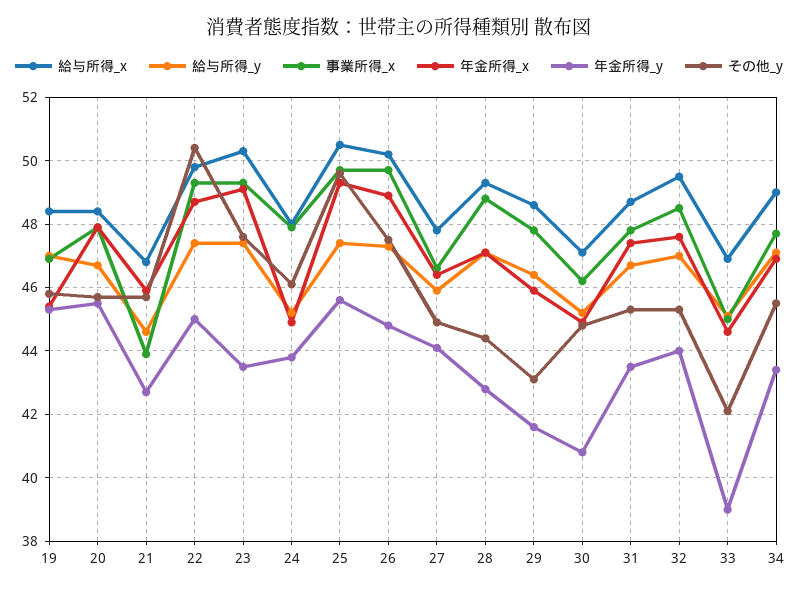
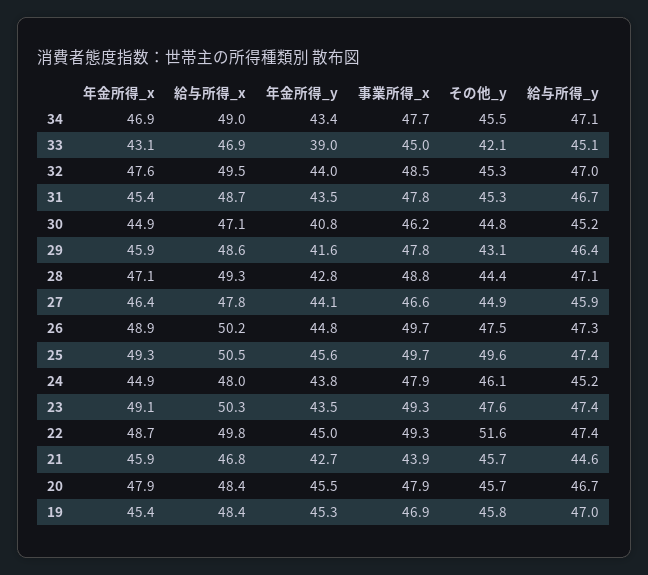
  {
    "給与所得_x": {
      "19": 48.4,
      "20": 48.4,
      "21": 46.8,
      "22": 49.8,
      "23": 50.3,
      "24": 48,
      "25": 50.5,
      "26": 50.2,
      "27": 47.8,
      "28": 49.3,
      "29": 48.6,
      "30": 47.1,
      "31": 48.7,
      "32": 49.5,
      "33": 46.9,
      "34": 49
    },
    "給与所得_y": {
      "19": 47,
      "20": 46.7,
      "21": 44.6,
      "22": 47.4,
      "23": 47.4,
      "24": 45.2,
      "25": 47.4,
      "26": 47.3,
      "27": 45.9,
      "28": 47.1,
      "29": 46.4,
      "30": 45.2,
      "31": 46.7,
      "32": 47,
      "33": 45.1,
      "34": 47.1
    },
    "事業所得_x": {
      "19": 46.9,
      "20": 47.9,
      "21": 43.9,
      "22": 49.3,
      "23": 49.3,
      "24": 47.9,
      "25": 49.7,
      "26": 49.7,
      "27": 46.6,
      "28": 48.8,
      "29": 47.8,
      "30": 46.2,
      "31": 47.8,
      "32": 48.5,
      "33": 45,
      "34": 47.7
    },
    "年金所得_x": {
      "19": 45.4,
      "20": 47.9,
      "21": 45.9,
      "22": 48.7,
      "23": 49.1,
      "24": 44.9,
      "25": 49.3,
      "26": 48.9,
      "27": 46.4,
      "28": 47.1,
      "29": 45.9,
      "30": 44.9,
-     "31": 47.5,
+     "31": 45.4,
      "32": 47.6,
-     "33": 44.5,
+     "33": 43.1,
      "34": 46.9
    },
    "年金所得_y": {
      "19": 45.3,
      "20": 45.5,
      "21": 42.7,
      "22": 45,
      "23": 43.5,
      "24": 43.8,
      "25": 45.6,
      "26": 44.8,
      "27": 44.1,
      "28": 42.8,
      "29": 41.6,
      "30": 40.8,
      "31": 43.5,
      "32": 44,
      "33": 39,
      "34": 43.4
    },
    "その他_y": {
      "19": 45.8,
      "20": 45.7,
      "21": 45.7,
-     "22": 50.5,
+     "22": 51.6,
      "23": 47.6,
      "24": 46.1,
      "25": 49.6,
      "26": 47.5,
      "27": 44.9,
      "28": 44.4,
      "29": 43.1,
      "30": 44.8,
      "31": 45.3,
      "32": 45.3,
      "33": 42.1,
      "34": 45.5
    }
  }

